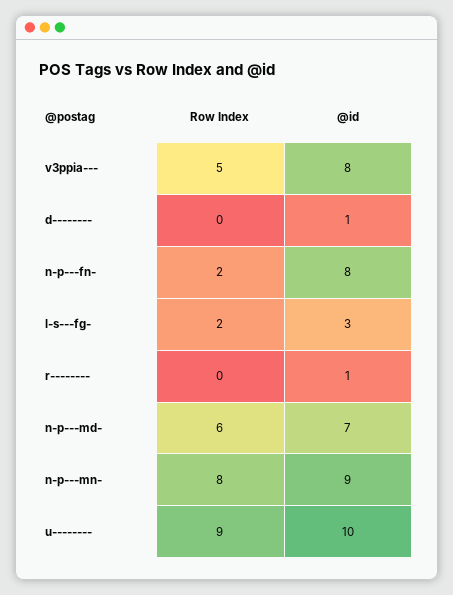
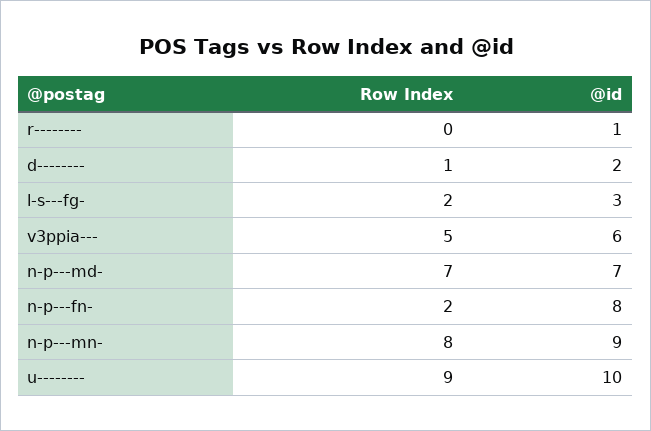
  {
    "Row Index": {
      "v3ppia---": 5,
-     "d--------": 0,
+     "d--------": 1,
      "n-p---fn-": 2,
      "l-s---fg-": 2,
      "r--------": 0,
-     "n-p---md-": 6,
+     "n-p---md-": 7,
      "n-p---mn-": 8,
      "u--------": 9
    },
    "@id": {
-     "v3ppia---": 8,
+     "v3ppia---": 6,
-     "d--------": 1,
+     "d--------": 2,
      "n-p---fn-": 8,
      "l-s---fg-": 3,
      "r--------": 1,
      "n-p---md-": 7,
      "n-p---mn-": 9,
      "u--------": 10
    }
  }

